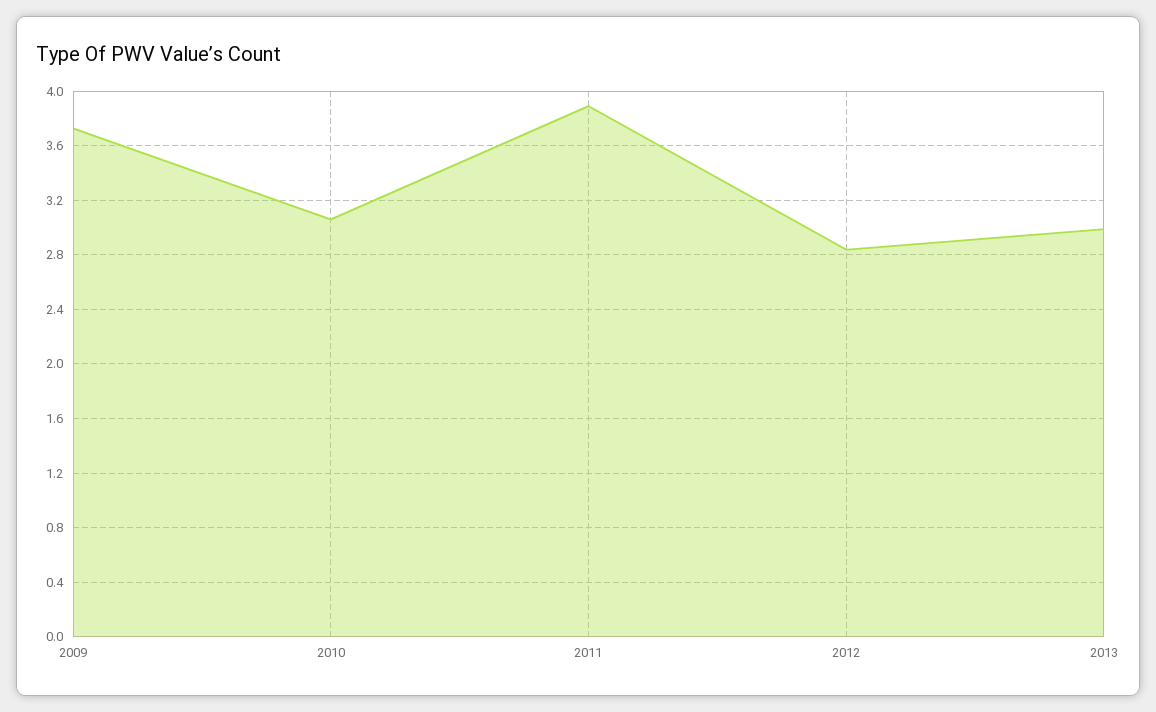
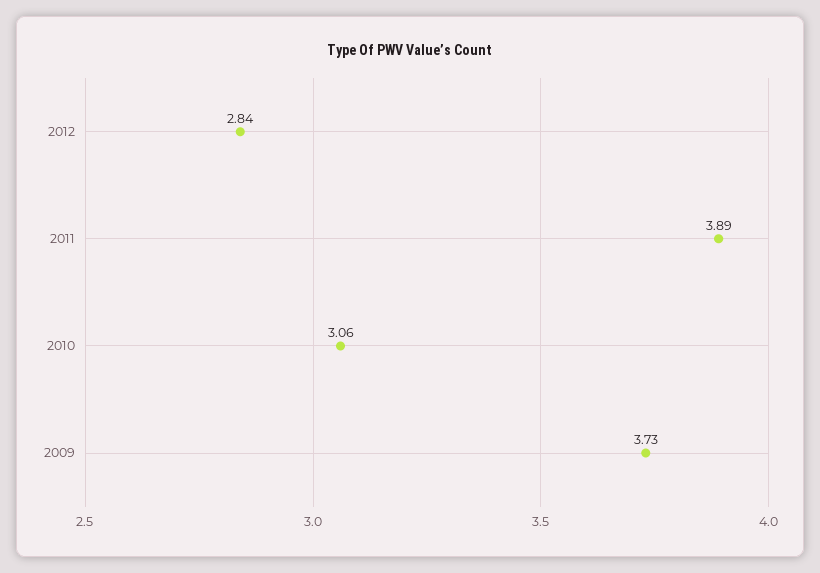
  {
    "2009": 3.73,
    "2010": 3.06,
    "2011": 3.89,
-   "2012": 2.84,
+   "2012": 2.84
-   "2013": 3
  }

